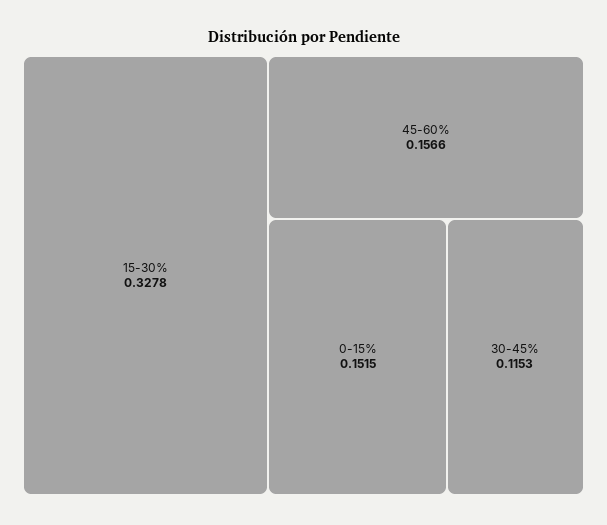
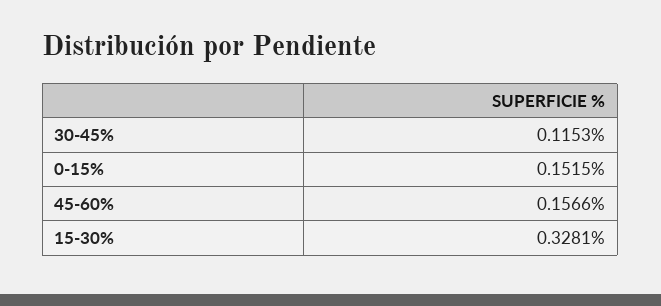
  {
-   "15-30%": 0.3278,
+   "15-30%": 0.3281,
    "45-60%": 0.1566,
    "0-15%": 0.1515,
    "30-45%": 0.1153
  }

